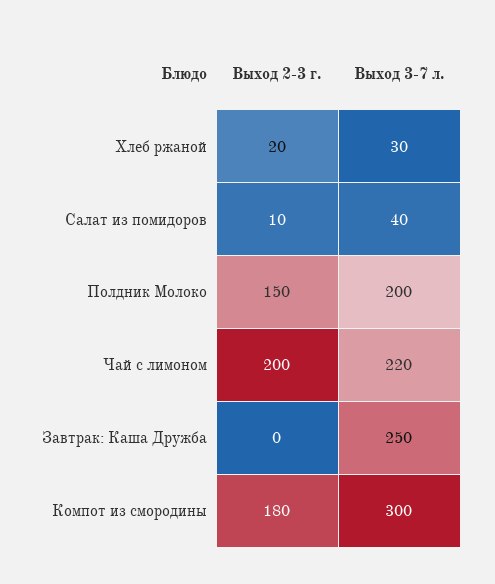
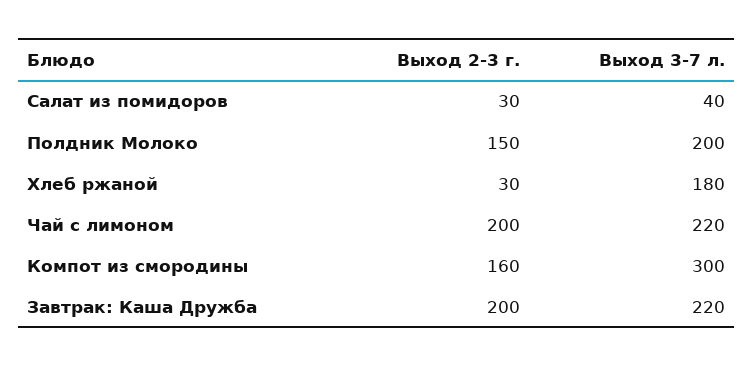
  {
    "Выход 2-3 г.": {
-     "Хлеб ржаной": 20,
+     "Хлеб ржаной": 30,
-     "Салат из помидоров": 10,
+     "Салат из помидоров": 30,
      "Полдник Молоко": 150,
      "Чай с лимоном": 200,
-     "Завтрак: Каша Дружба": 0,
+     "Завтрак: Каша Дружба": 200,
-     "Компот из смородины": 180
+     "Компот из смородины": 160
    },
    "Выход 3-7 л.": {
-     "Хлеб ржаной": 30,
+     "Хлеб ржаной": 180,
      "Салат из помидоров": 40,
      "Полдник Молоко": 200,
      "Чай с лимоном": 220,
-     "Завтрак: Каша Дружба": 250,
+     "Завтрак: Каша Дружба": 220,
      "Компот из смородины": 300
    }
  }

